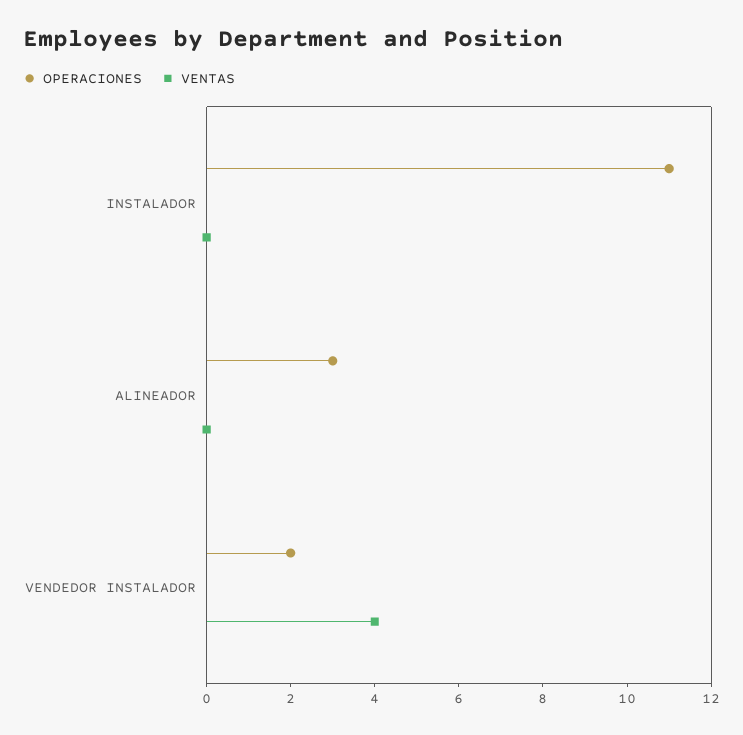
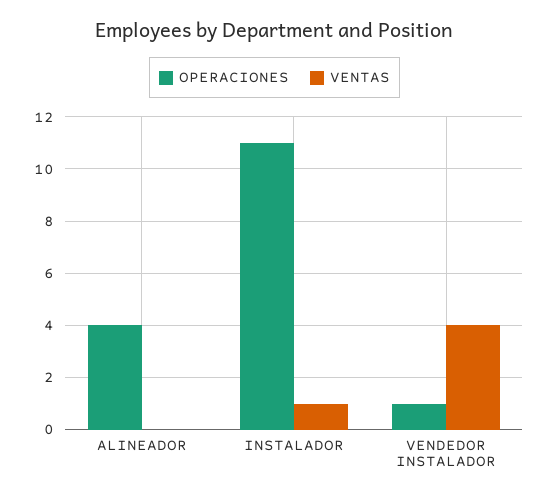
  {
    "OPERACIONES": {
      "INSTALADOR": 11,
-     "ALINEADOR": 3,
+     "ALINEADOR": 4,
-     "VENDEDOR INSTALADOR": 2
+     "VENDEDOR INSTALADOR": 1
    },
    "VENTAS": {
-     "INSTALADOR": 0,
+     "INSTALADOR": 1,
      "ALINEADOR": 0,
      "VENDEDOR INSTALADOR": 4
    }
  }

